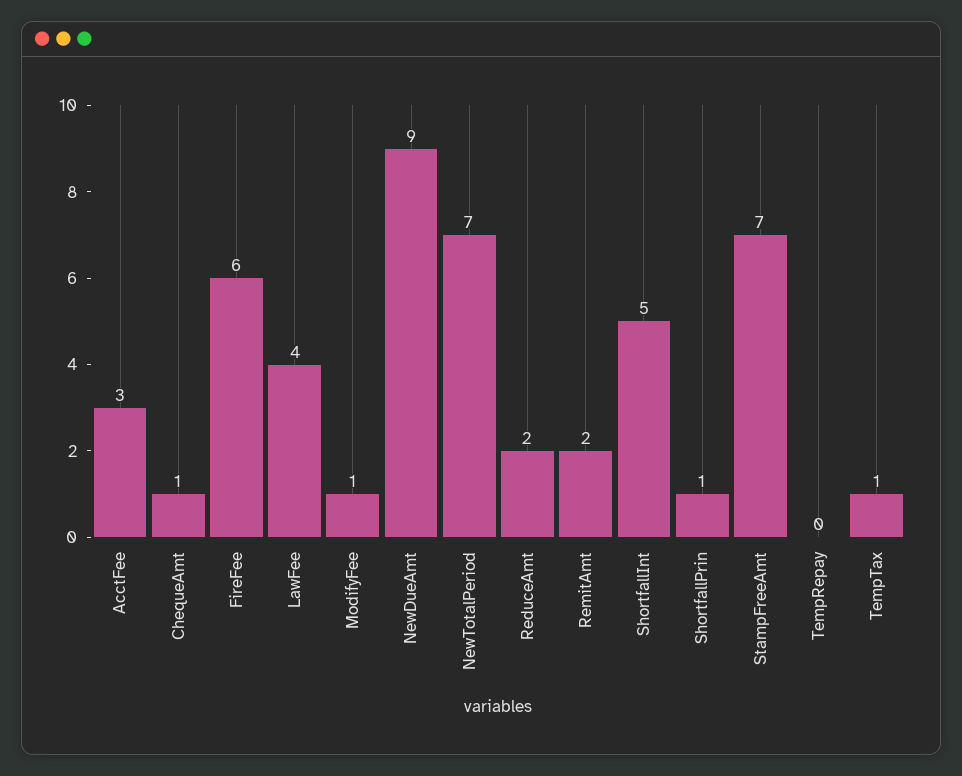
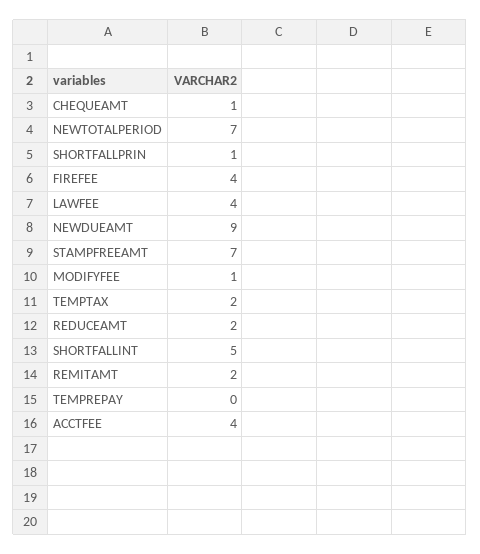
  {
-   "AcctFee": 3,
+   "AcctFee": 4,
    "ChequeAmt": 1,
-   "FireFee": 6,
+   "FireFee": 4,
    "LawFee": 4,
    "ModifyFee": 1,
    "NewDueAmt": 9,
    "NewTotalPeriod": 7,
    "ReduceAmt": 2,
    "RemitAmt": 2,
    "ShortfallInt": 5,
    "ShortfallPrin": 1,
    "StampFreeAmt": 7,
    "TempRepay": 0,
-   "TempTax": 1
+   "TempTax": 2
  }

